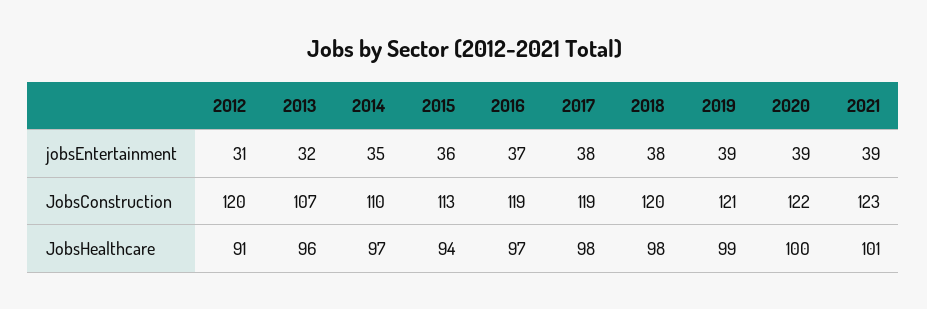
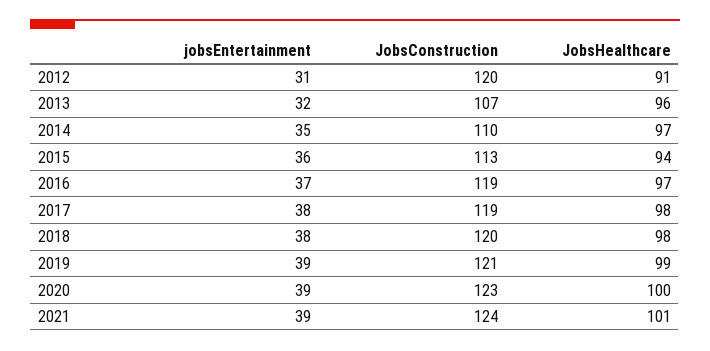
  {
    "2012": {
      "jobsEntertainment": 31,
      "JobsConstruction": 120,
      "JobsHealthcare": 91
    },
    "2013": {
      "jobsEntertainment": 32,
      "JobsConstruction": 107,
      "JobsHealthcare": 96
    },
    "2014": {
      "jobsEntertainment": 35,
      "JobsConstruction": 110,
      "JobsHealthcare": 97
    },
    "2015": {
      "jobsEntertainment": 36,
      "JobsConstruction": 113,
      "JobsHealthcare": 94
    },
    "2016": {
      "jobsEntertainment": 37,
      "JobsConstruction": 119,
      "JobsHealthcare": 97
    },
    "2017": {
      "jobsEntertainment": 38,
      "JobsConstruction": 119,
      "JobsHealthcare": 98
    },
    "2018": {
      "jobsEntertainment": 38,
      "JobsConstruction": 120,
      "JobsHealthcare": 98
    },
    "2019": {
      "jobsEntertainment": 39,
      "JobsConstruction": 121,
      "JobsHealthcare": 99
    },
    "2020": {
      "jobsEntertainment": 39,
-     "JobsConstruction": 122,
+     "JobsConstruction": 123,
      "JobsHealthcare": 100
    },
    "2021": {
      "jobsEntertainment": 39,
-     "JobsConstruction": 123,
+     "JobsConstruction": 124,
      "JobsHealthcare": 101
    }
  }

